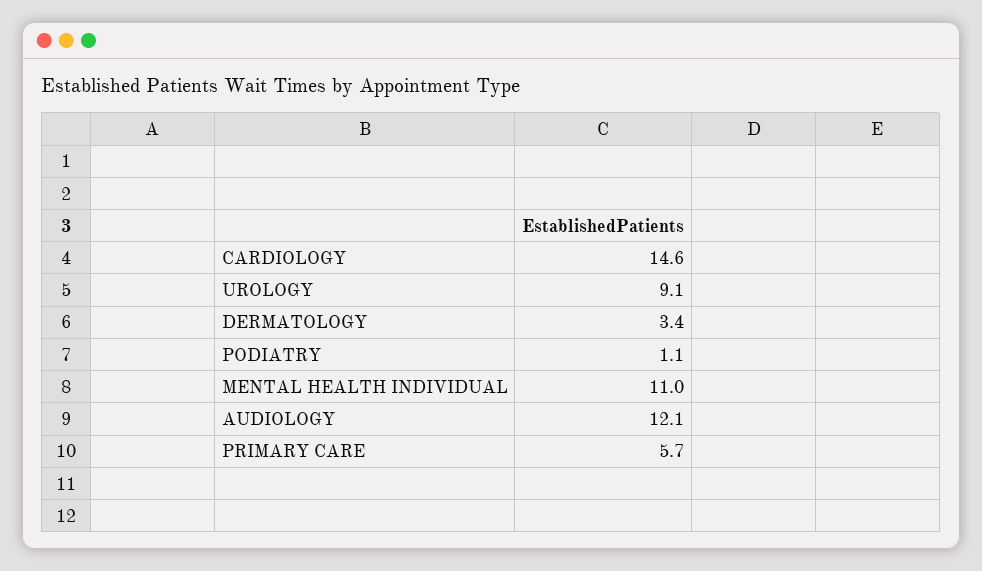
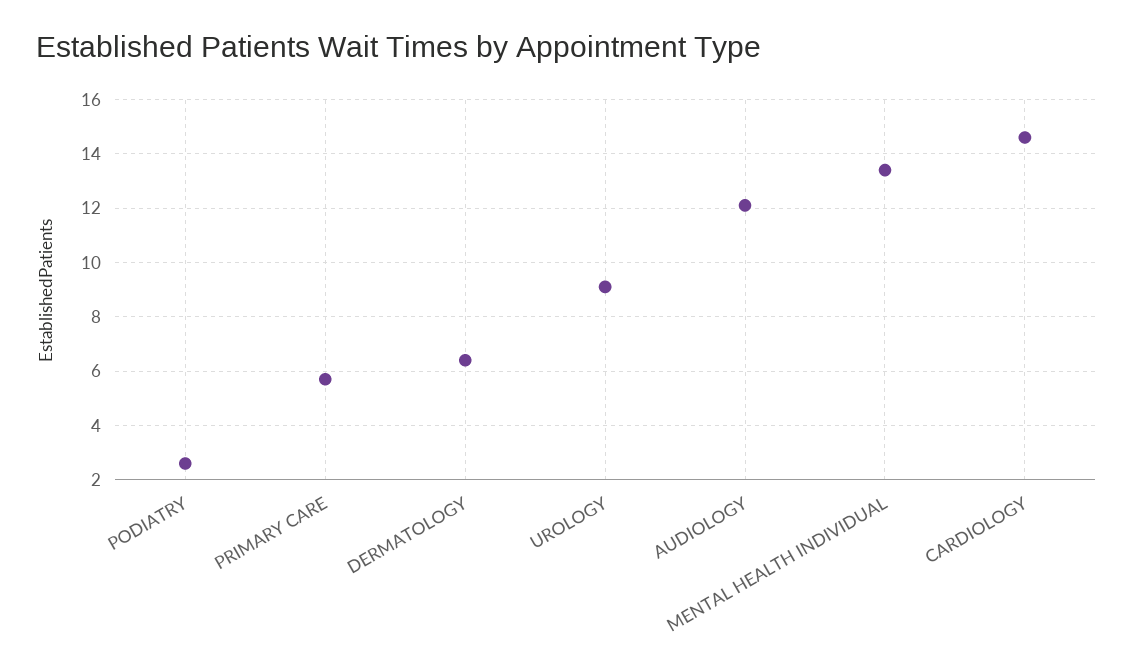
  {
    "CARDIOLOGY": 14.6,
    "UROLOGY": 9.1,
-   "DERMATOLOGY": 3.4,
+   "DERMATOLOGY": 6.5,
-   "PODIATRY": 1.1,
+   "PODIATRY": 2.5,
-   "MENTAL HEALTH INDIVIDUAL": 11,
+   "MENTAL HEALTH INDIVIDUAL": 13.5,
    "AUDIOLOGY": 12.1,
    "PRIMARY CARE": 5.7
  }

